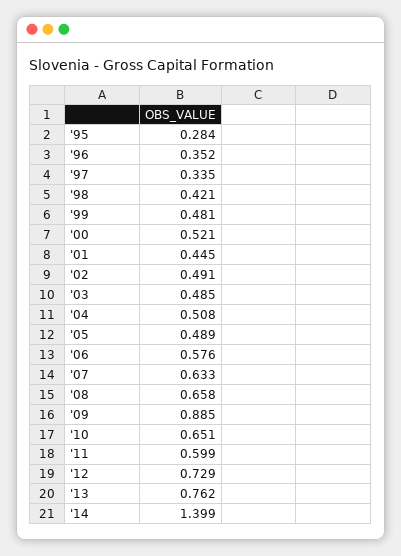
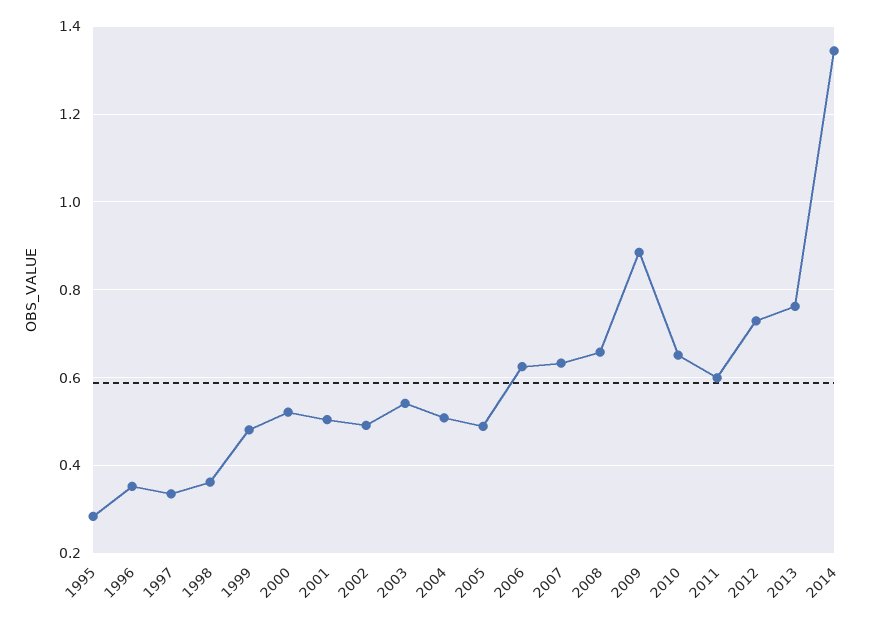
  {
    "'95": 0.284,
    "'96": 0.352,
    "'97": 0.335,
-   "'98": 0.421,
+   "'98": 0.36,
    "'99": 0.481,
    "'00": 0.521,
-   "'01": 0.445,
+   "'01": 0.5,
    "'02": 0.491,
-   "'03": 0.485,
+   "'03": 0.54,
    "'04": 0.508,
    "'05": 0.489,
-   "'06": 0.576,
+   "'06": 0.62,
    "'07": 0.633,
    "'08": 0.658,
    "'09": 0.885,
    "'10": 0.651,
    "'11": 0.599,
    "'12": 0.729,
    "'13": 0.762,
-   "'14": 1.399
+   "'14": 1.34
  }

